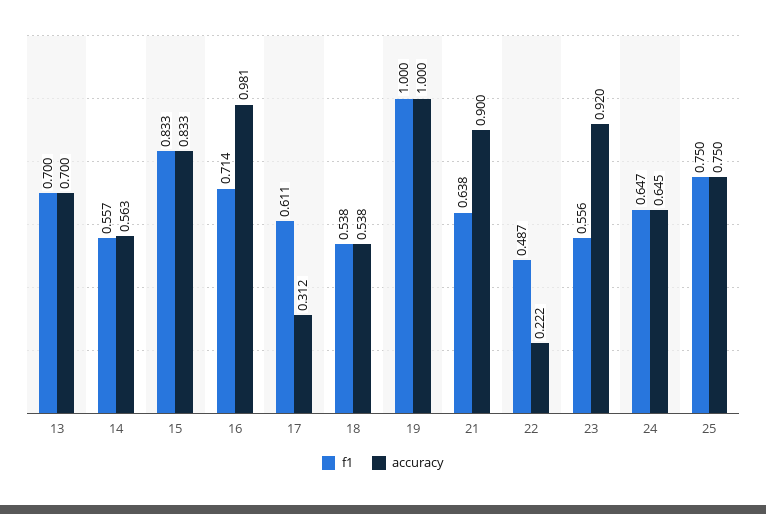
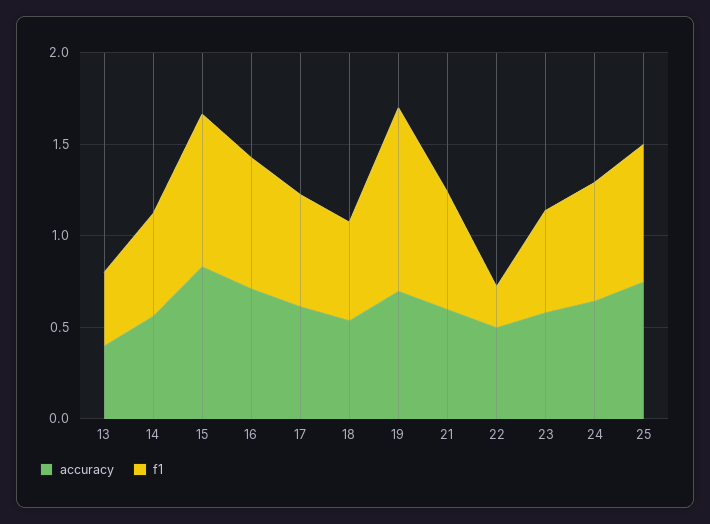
  {
    "f1": {
-     "13": 0.7,
+     "13": 0.4,
      "14": 0.557,
      "15": 0.833,
      "16": 0.714,
      "17": 0.611,
      "18": 0.538,
      "19": 1,
      "21": 0.638,
-     "22": 0.487,
+     "22": 0.2,
      "23": 0.556,
      "24": 0.647,
      "25": 0.75
    },
    "accuracy": {
-     "13": 0.7,
+     "13": 0.4,
      "14": 0.563,
      "15": 0.833,
-     "16": 0.981,
+     "16": 0.7,
-     "17": 0.312,
+     "17": 0.6,
      "18": 0.538,
-     "19": 1,
+     "19": 0.7,
-     "21": 0.9,
+     "21": 0.6,
-     "22": 0.222,
+     "22": 0.5,
-     "23": 0.92,
+     "23": 0.6,
      "24": 0.645,
      "25": 0.75
    }
  }

